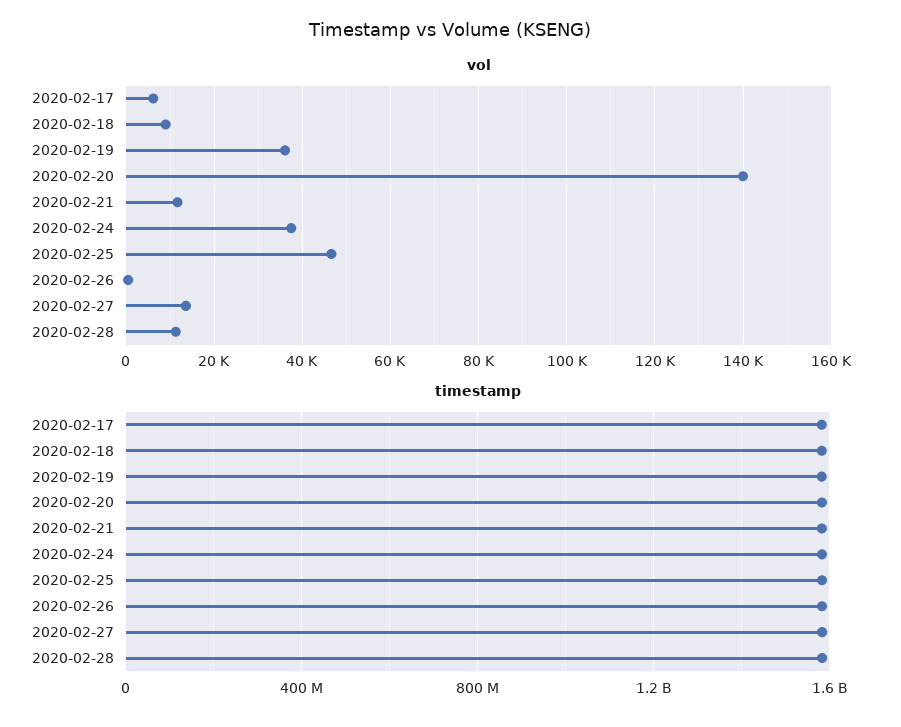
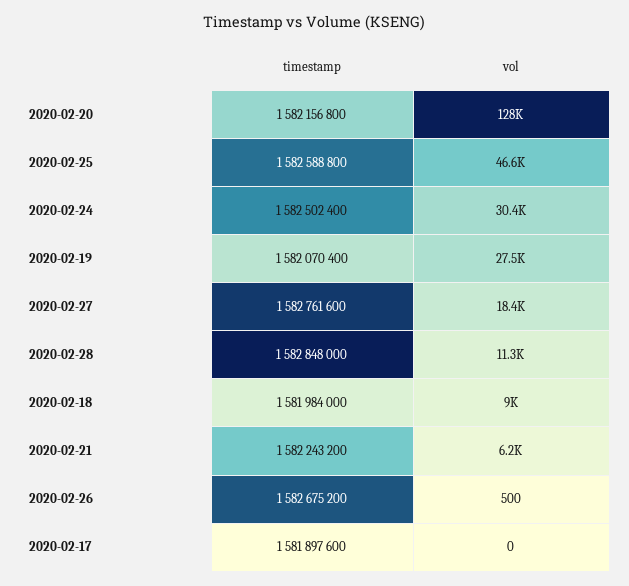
  {
    "vol": {
-     "2020-02-17": 6000,
+     "2020-02-17": 0,
      "2020-02-18": 9000,
-     "2020-02-19": 36000,
+     "2020-02-19": 27500,
-     "2020-02-20": 140000,
+     "2020-02-20": 128000,
-     "2020-02-21": 12000,
+     "2020-02-21": 6200,
-     "2020-02-24": 38000,
+     "2020-02-24": 30400,
      "2020-02-25": 46600,
      "2020-02-26": 500,
-     "2020-02-27": 14000,
+     "2020-02-27": 18400,
      "2020-02-28": 11300
    },
    "timestamp": {
      "2020-02-17": 1581897600,
      "2020-02-18": 1581984000,
      "2020-02-19": 1582070400,
      "2020-02-20": 1582156800,
      "2020-02-21": 1582243200,
      "2020-02-24": 1582502400,
      "2020-02-25": 1582588800,
      "2020-02-26": 1582675200,
      "2020-02-27": 1582761600,
      "2020-02-28": 1582848000
    }
  }

